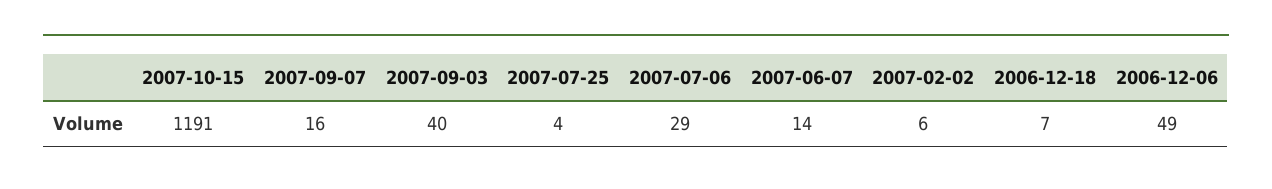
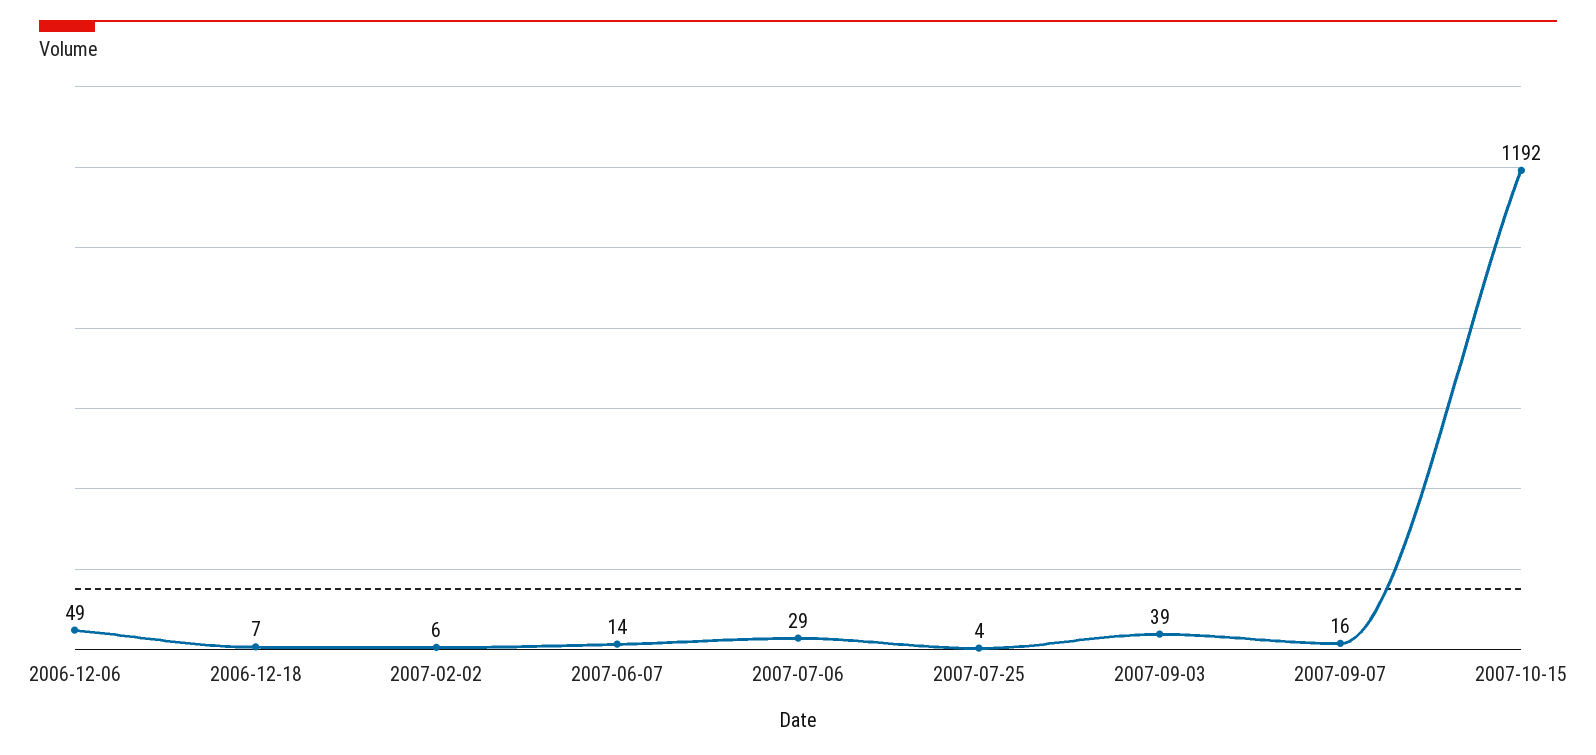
  {
-   "2007-10-15": 1191,
+   "2007-10-15": 1192,
    "2007-09-07": 16,
-   "2007-09-03": 40,
+   "2007-09-03": 39,
    "2007-07-25": 4,
    "2007-07-06": 29,
    "2007-06-07": 14,
    "2007-02-02": 6,
    "2006-12-18": 7,
    "2006-12-06": 49
  }

